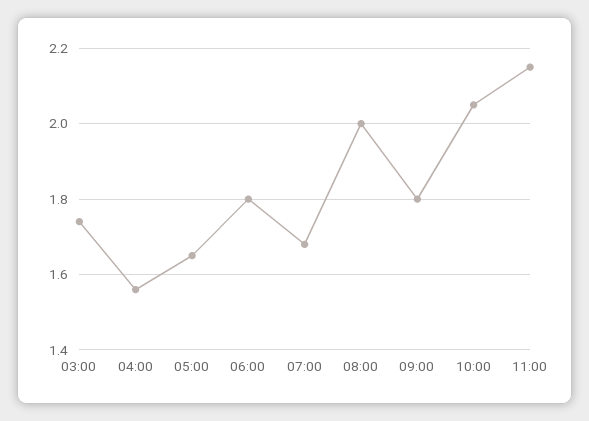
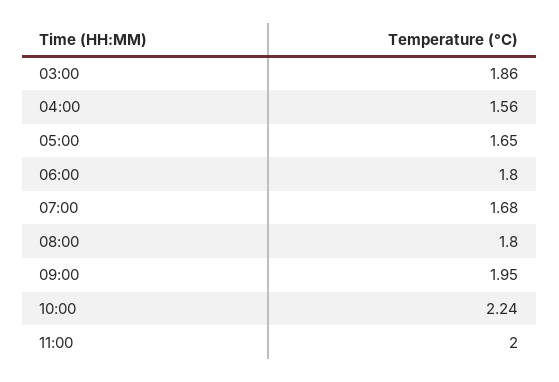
  {
-   "03:00": 1.75,
+   "03:00": 1.86,
    "04:00": 1.56,
    "05:00": 1.65,
    "06:00": 1.8,
    "07:00": 1.68,
-   "08:00": 2,
+   "08:00": 1.8,
-   "09:00": 1.8,
+   "09:00": 1.95,
-   "10:00": 2.05,
+   "10:00": 2.24,
-   "11:00": 2.15
+   "11:00": 2
  }

